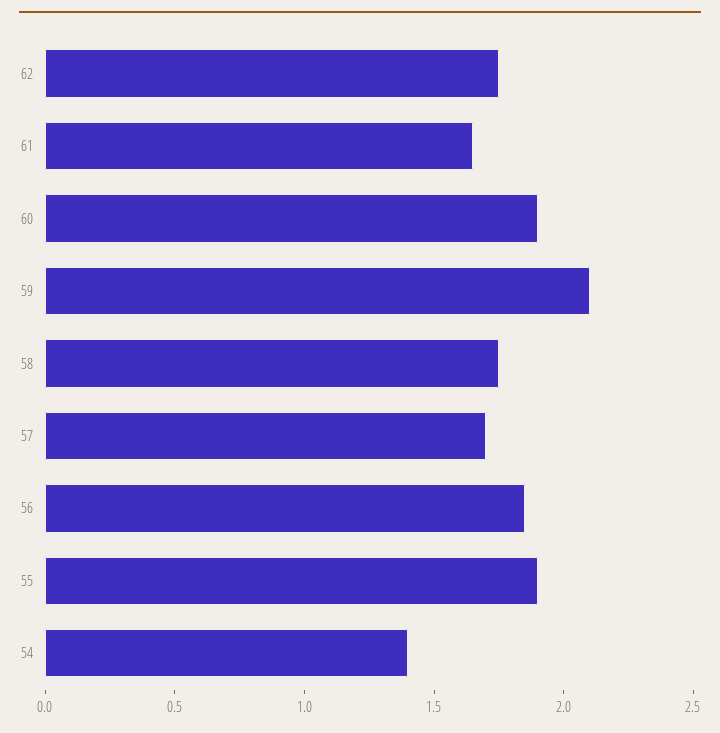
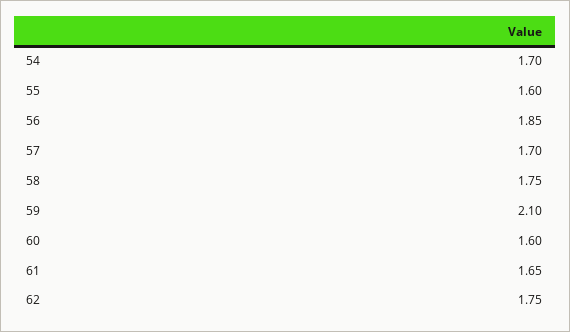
  {
    "62": 1.75,
    "61": 1.65,
-   "60": 1.9,
+   "60": 1.6,
    "59": 2.1,
    "58": 1.75,
    "57": 1.7,
    "56": 1.85,
-   "55": 1.9,
+   "55": 1.6,
-   "54": 1.4
+   "54": 1.7
  }

